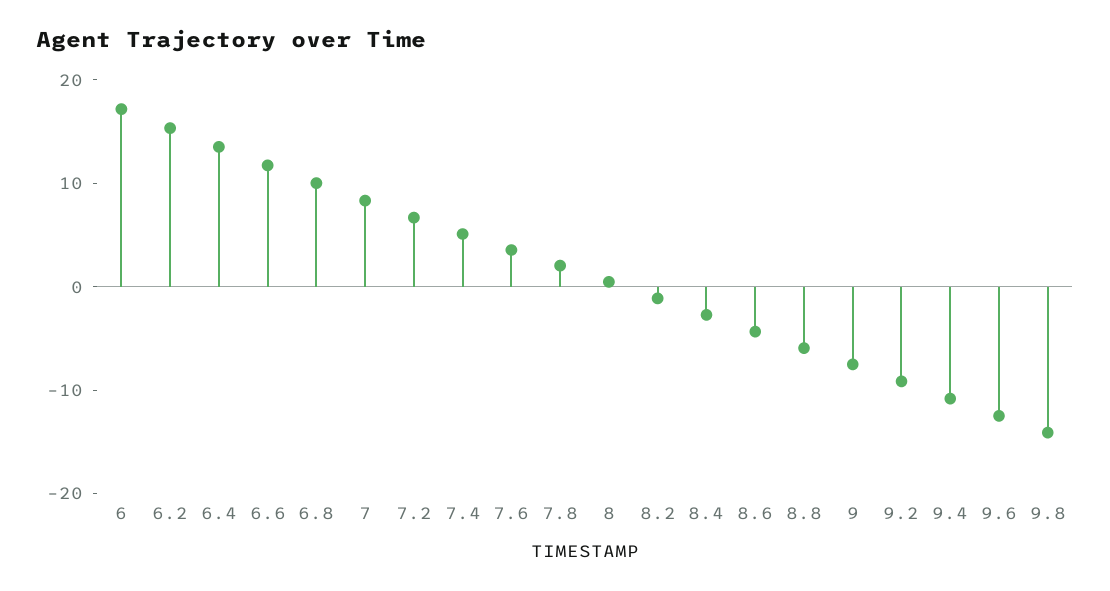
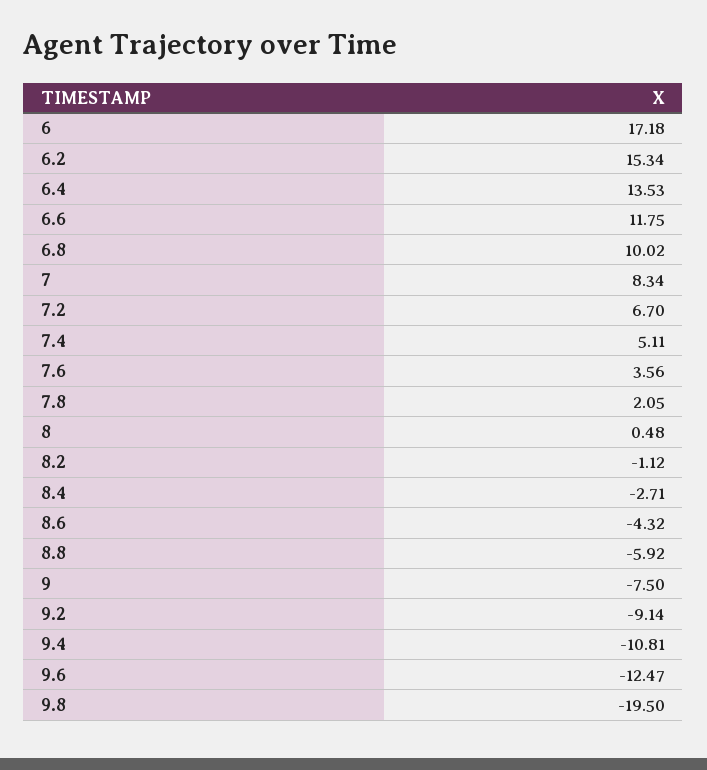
  {
    "6": 17.18,
    "6.2": 15.34,
    "6.4": 13.53,
    "6.6": 11.75,
    "6.8": 10.02,
    "7": 8.34,
    "7.2": 6.7,
    "7.4": 5.11,
    "7.6": 3.56,
    "7.8": 2.05,
    "8": 0.48,
    "8.2": -1.12,
    "8.4": -2.71,
    "8.6": -4.32,
    "8.8": -5.92,
    "9": -7.5,
    "9.2": -9.14,
    "9.4": -10.81,
    "9.6": -12.47,
-   "9.8": -14
+   "9.8": -19.5
  }

